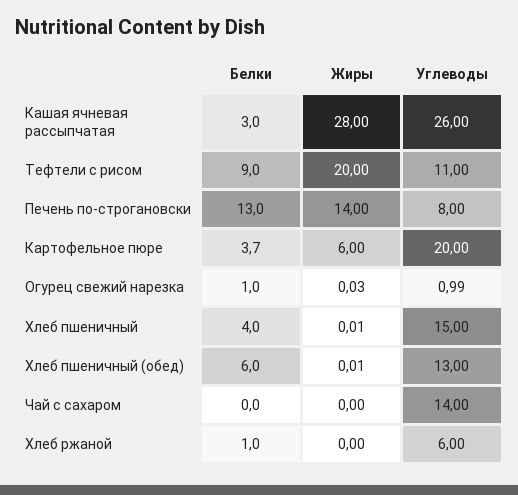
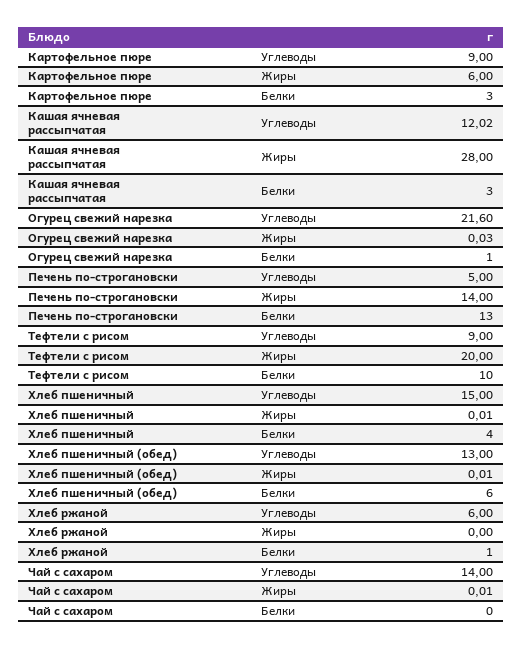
  {
    "Белки": {
      "Кашая ячневая рассыпчатая": 3,
-     "Тефтели с рисом": 9,
+     "Тефтели с рисом": 10,
      "Печень по-строгановски": 13,
-     "Картофельное пюре": 3.7,
+     "Картофельное пюре": 3,
      "Огурец свежий нарезка": 1,
      "Хлеб пшеничный": 4,
      "Хлеб пшеничный (обед)": 6,
      "Чай с сахаром": 0,
      "Хлеб ржаной": 1
    },
    "Жиры": {
      "Кашая ячневая рассыпчатая": 28,
      "Тефтели с рисом": 20,
      "Печень по-строгановски": 14,
      "Картофельное пюре": 6,
      "Огурец свежий нарезка": 0.03,
      "Хлеб пшеничный": 0.01,
      "Хлеб пшеничный (обед)": 0.01,
-     "Чай с сахаром": 0,
+     "Чай с сахаром": 0.01,
      "Хлеб ржаной": 0
    },
    "Углеводы": {
-     "Кашая ячневая рассыпчатая": 26,
+     "Кашая ячневая рассыпчатая": 12.02,
-     "Тефтели с рисом": 11,
+     "Тефтели с рисом": 9,
-     "Печень по-строгановски": 8,
+     "Печень по-строгановски": 5,
-     "Картофельное пюре": 20,
+     "Картофельное пюре": 9,
-     "Огурец свежий нарезка": 0.99,
+     "Огурец свежий нарезка": 21.6,
      "Хлеб пшеничный": 15,
      "Хлеб пшеничный (обед)": 13,
      "Чай с сахаром": 14,
      "Хлеб ржаной": 6
    }
  }

